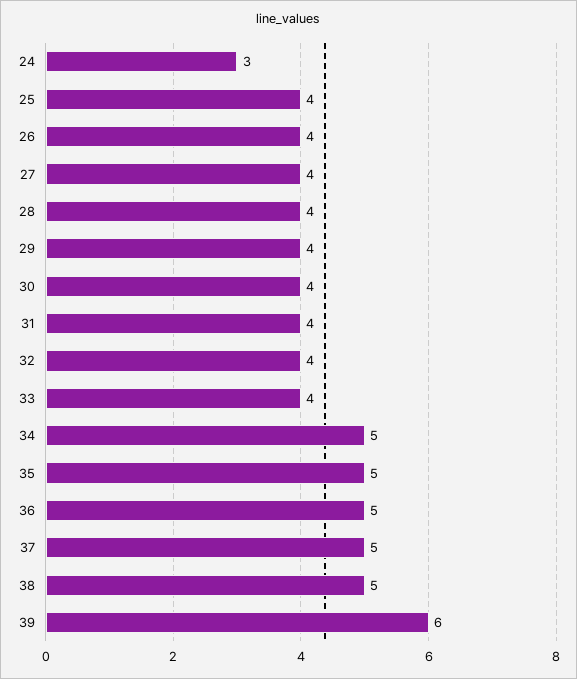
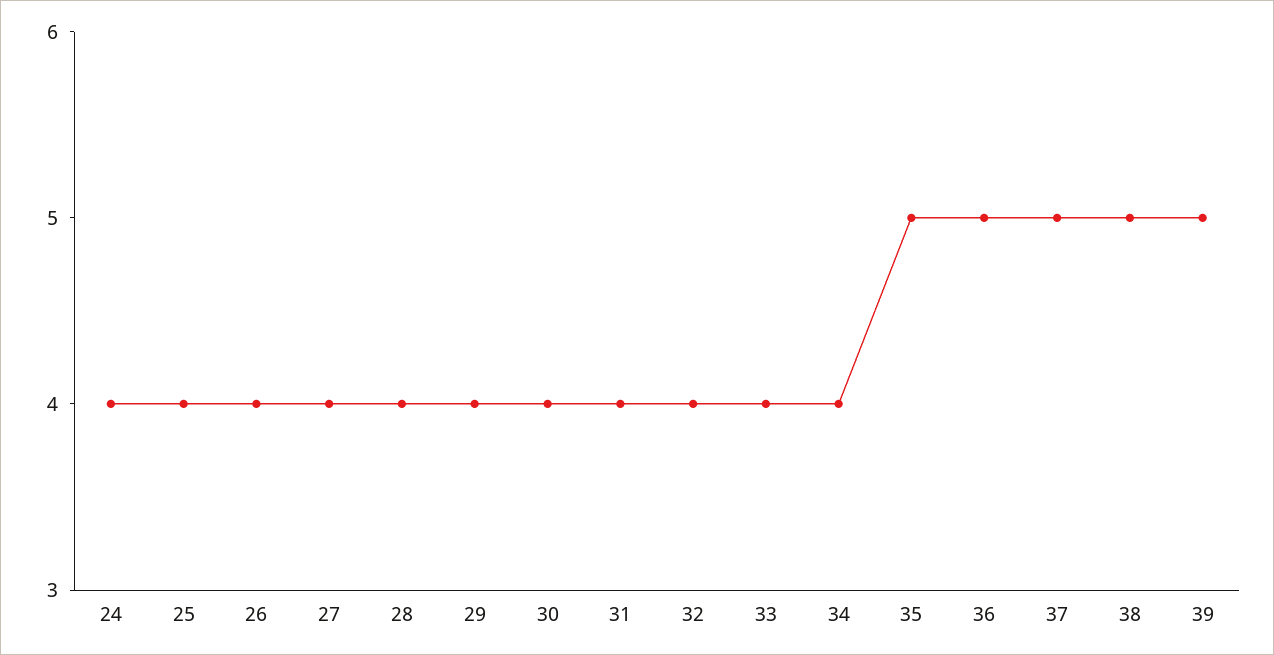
  {
-   "24": 3,
+   "24": 4,
    "25": 4,
    "26": 4,
    "27": 4,
    "28": 4,
    "29": 4,
    "30": 4,
    "31": 4,
    "32": 4,
    "33": 4,
-   "34": 5,
+   "34": 4,
    "35": 5,
    "36": 5,
    "37": 5,
    "38": 5,
-   "39": 6
+   "39": 5
  }

